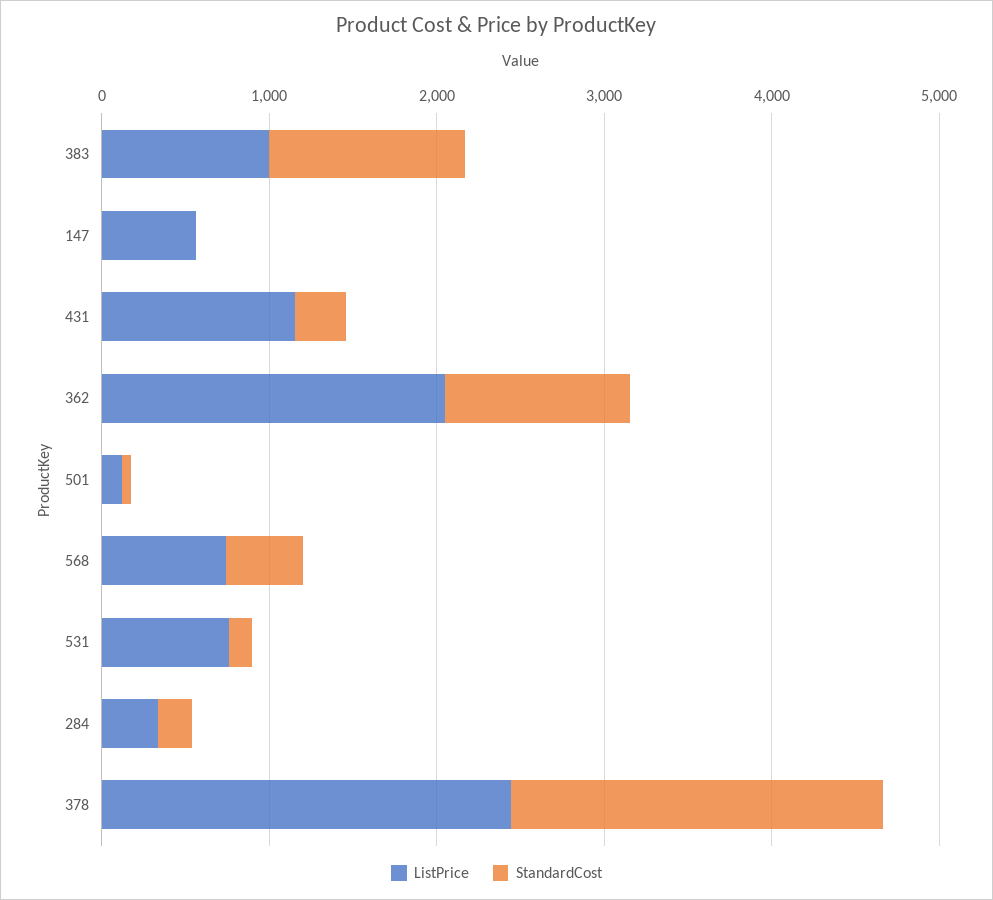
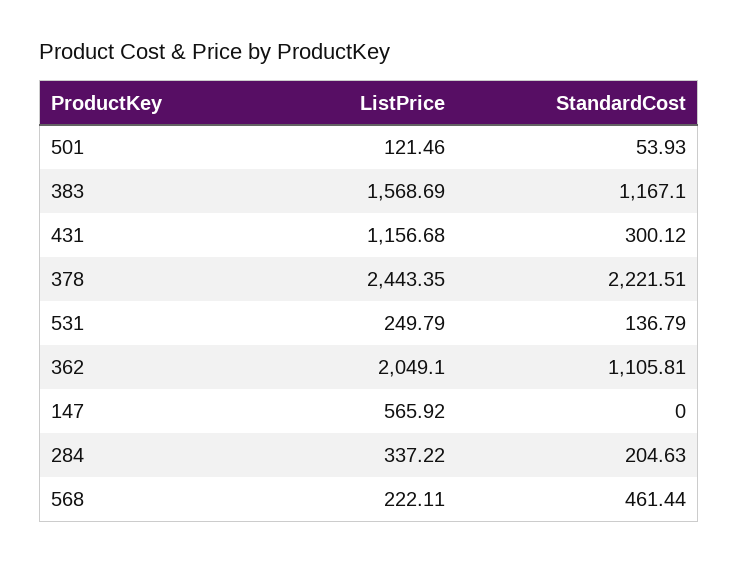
  {
    "ListPrice": {
-     "383": 1000,
+     "383": 1568.69,
      "147": 565.92,
      "431": 1156.68,
      "362": 2049.1,
      "501": 121.46,
-     "568": 800,
+     "568": 222.11,
-     "531": 800,
+     "531": 249.79,
      "284": 337.22,
      "378": 2443.35
    },
    "StandardCost": {
      "383": 1167.1,
      "147": 0,
      "431": 300.12,
      "362": 1105.81,
      "501": 53.93,
      "568": 461.44,
      "531": 136.79,
      "284": 204.63,
      "378": 2221.51
    }
  }

